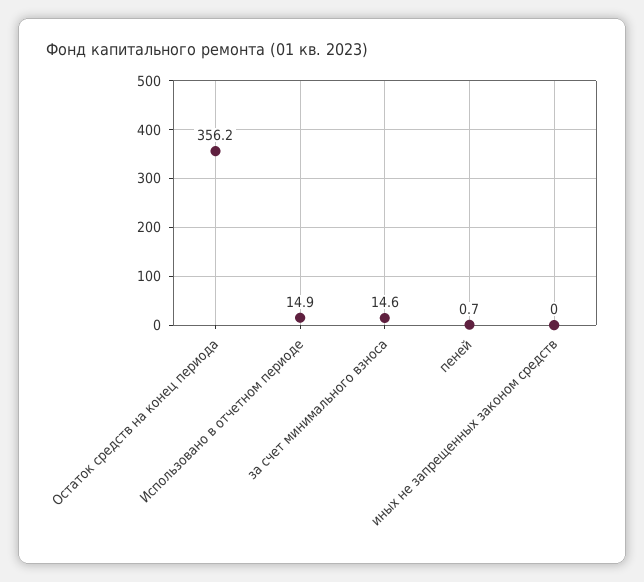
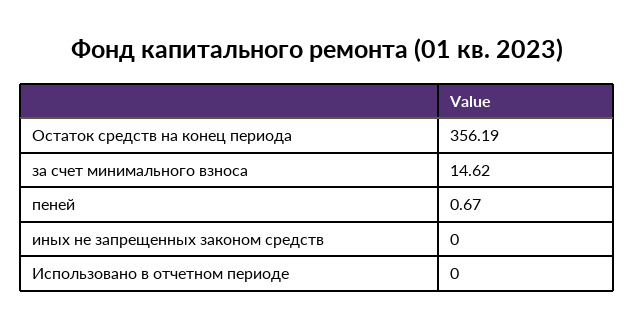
  {
    "Остаток средств на конец периода": 356.19,
-   "Использовано в отчетном периоде": 14.9,
+   "Использовано в отчетном периоде": 0,
    "за счет минимального взноса": 14.62,
    "пеней": 0.67,
    "иных не запрещенных законом средств": 0
  }

